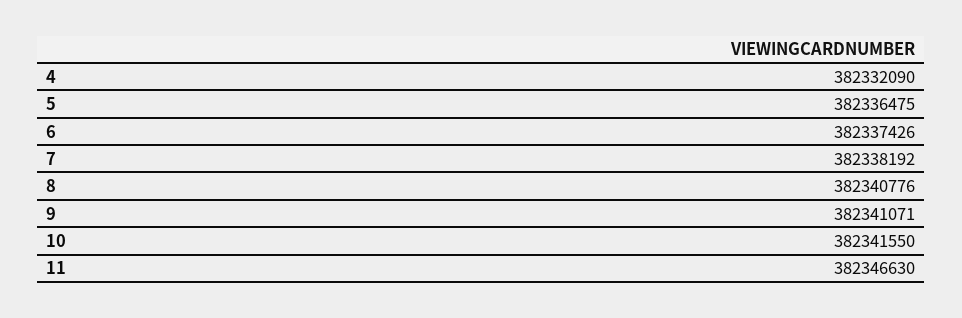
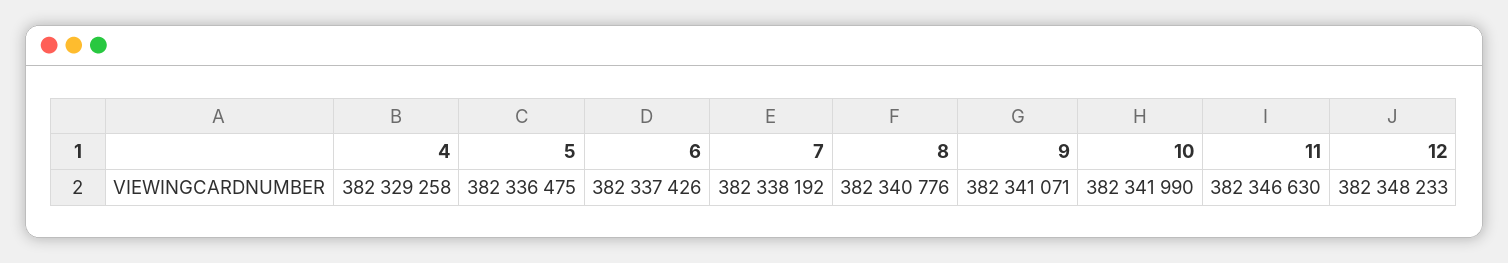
  {
-   "4": 382332090,
+   "4": 382329258,
    "5": 382336475,
    "6": 382337426,
    "7": 382338192,
    "8": 382340776,
    "9": 382341071,
-   "10": 382341550,
+   "10": 382341990,
-   "11": 382346630
+   "11": 382346630,
+   "12": 382348233
  }

